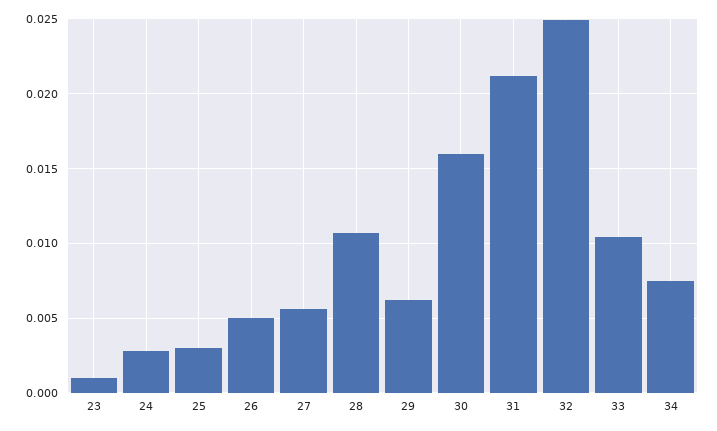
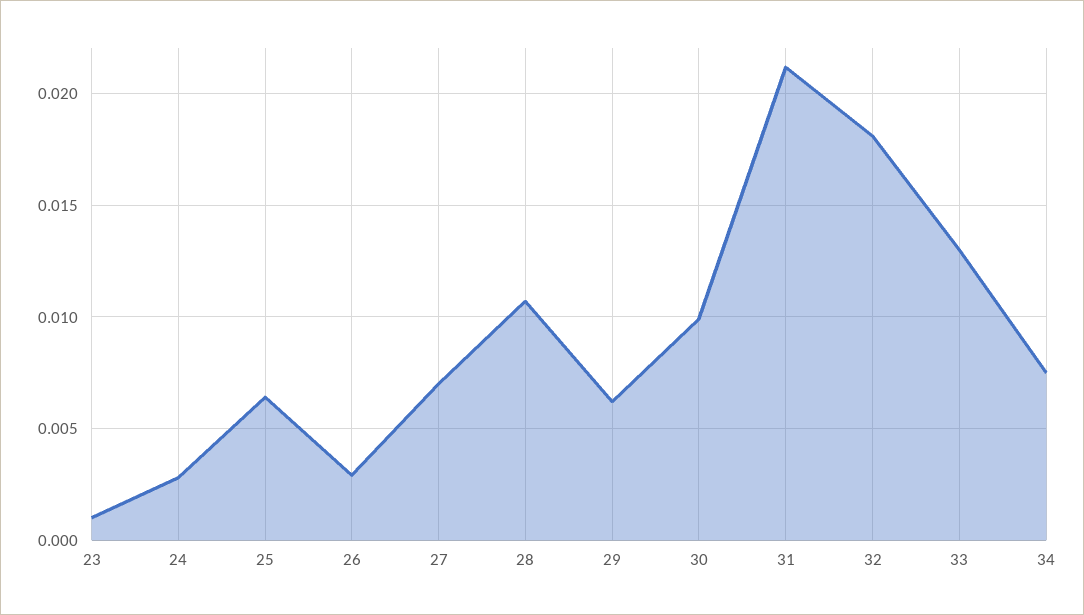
  {
    "23": 0.001,
    "24": 0.003,
-   "25": 0.003,
+   "25": 0.0065,
-   "26": 0.005,
+   "26": 0.003,
-   "27": 0.0055,
+   "27": 0.007,
    "28": 0.0105,
    "29": 0.006,
-   "30": 0.016,
+   "30": 0.01,
    "31": 0.021,
-   "32": 0.025,
+   "32": 0.018,
-   "33": 0.0105,
+   "33": 0.013,
    "34": 0.0075
  }

